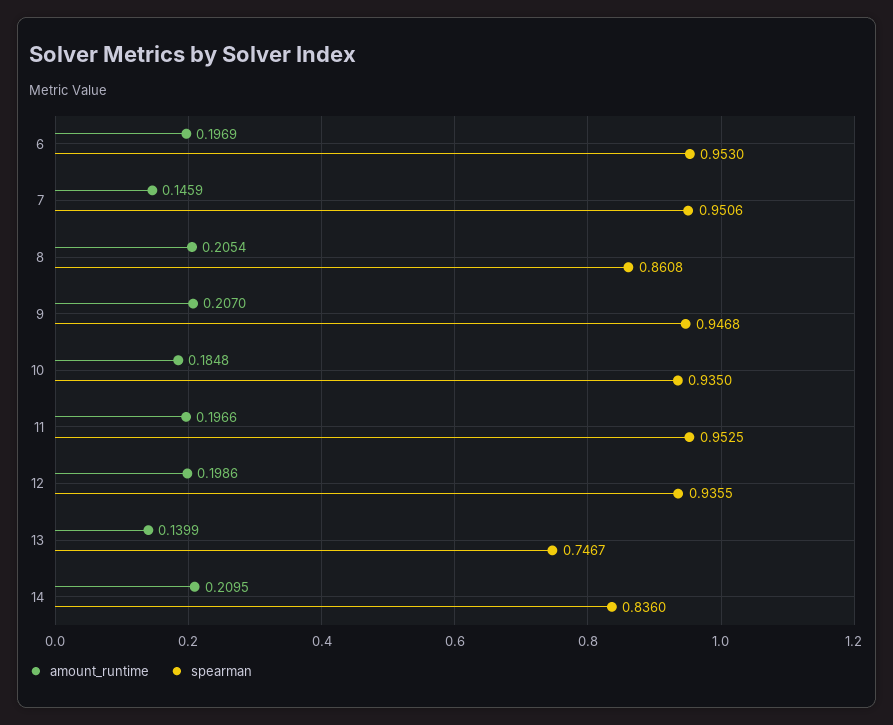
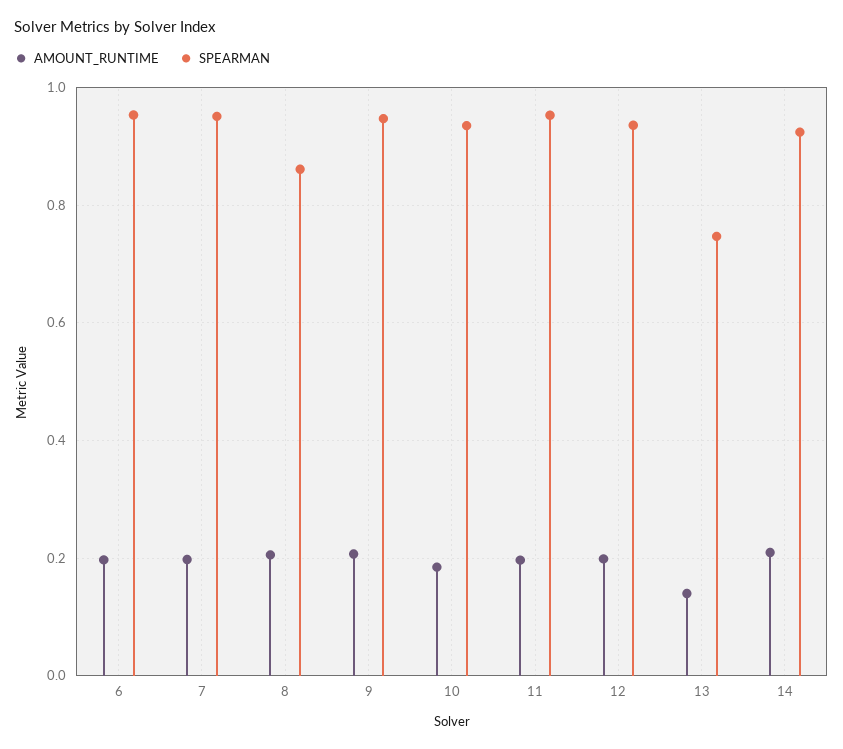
  {
    "amount_runtime": {
      "6": 0.1969,
-     "7": 0.1459,
+     "7": 0.2,
      "8": 0.2054,
      "9": 0.207,
      "10": 0.1848,
      "11": 0.1966,
      "12": 0.1986,
      "13": 0.1399,
      "14": 0.2095
    },
    "spearman": {
      "6": 0.953,
      "7": 0.9506,
      "8": 0.8608,
      "9": 0.9468,
      "10": 0.935,
      "11": 0.9525,
      "12": 0.9355,
      "13": 0.7467,
-     "14": 0.836
+     "14": 0.92
    }
  }

